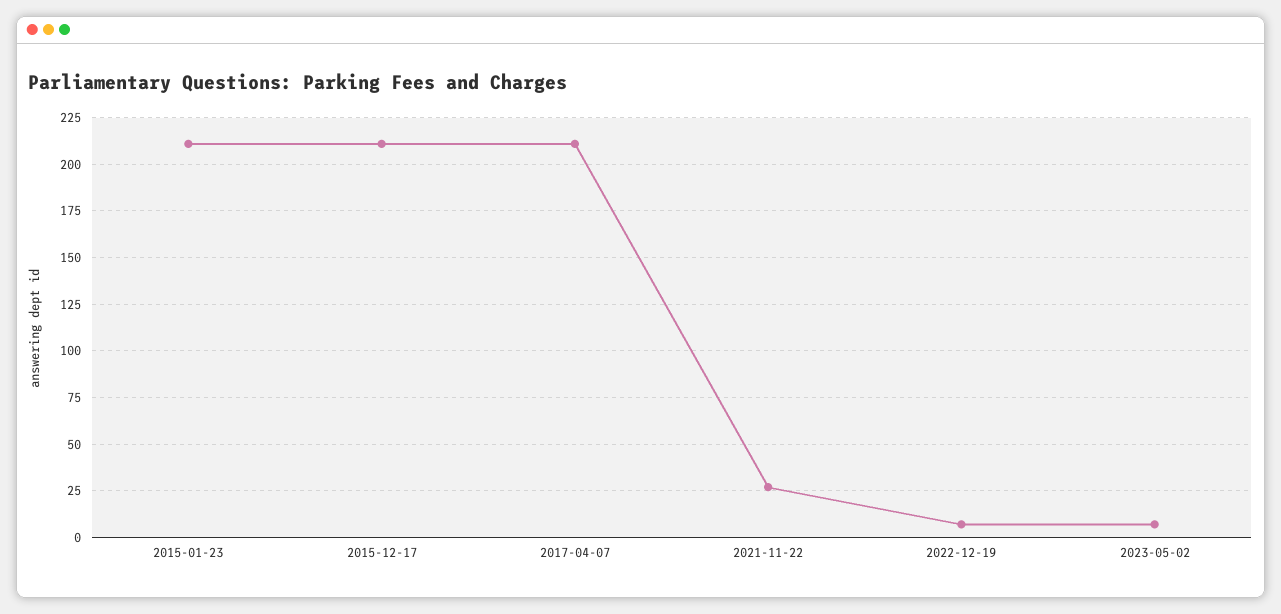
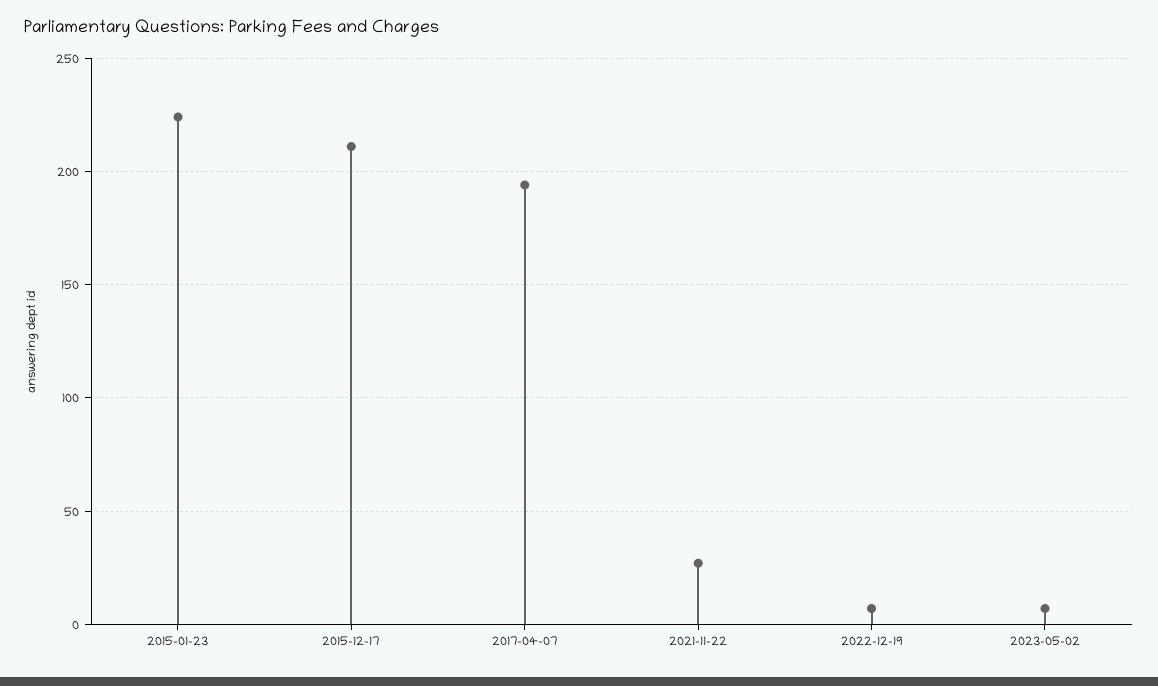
  {
-   "2015-01-23": 210,
+   "2015-01-23": 225,
    "2015-12-17": 210,
-   "2017-04-07": 210,
+   "2017-04-07": 195,
    "2021-11-22": 25,
    "2022-12-19": 5,
    "2023-05-02": 5
  }

